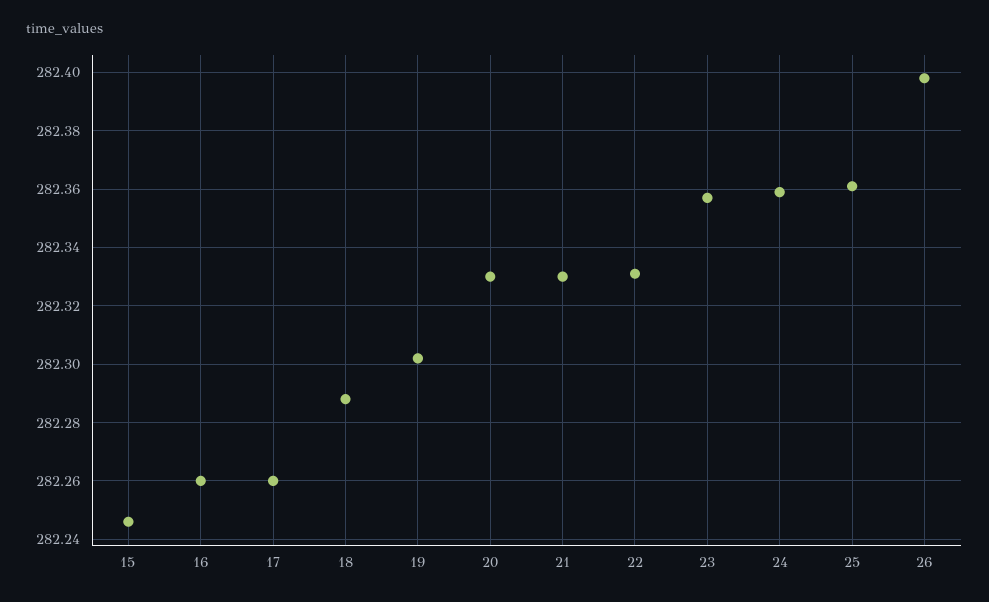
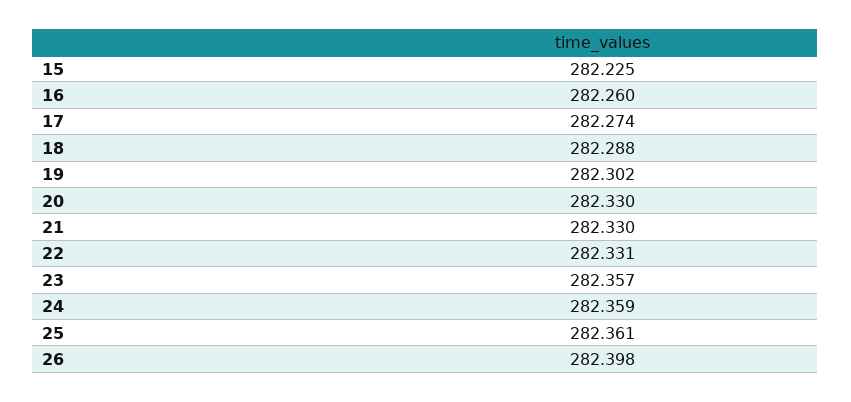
  {
-   "15": 282.245,
+   "15": 282.225,
    "16": 282.26,
-   "17": 282.26,
+   "17": 282.274,
    "18": 282.288,
    "19": 282.302,
    "20": 282.33,
    "21": 282.33,
    "22": 282.331,
    "23": 282.357,
    "24": 282.359,
    "25": 282.361,
    "26": 282.398
  }

